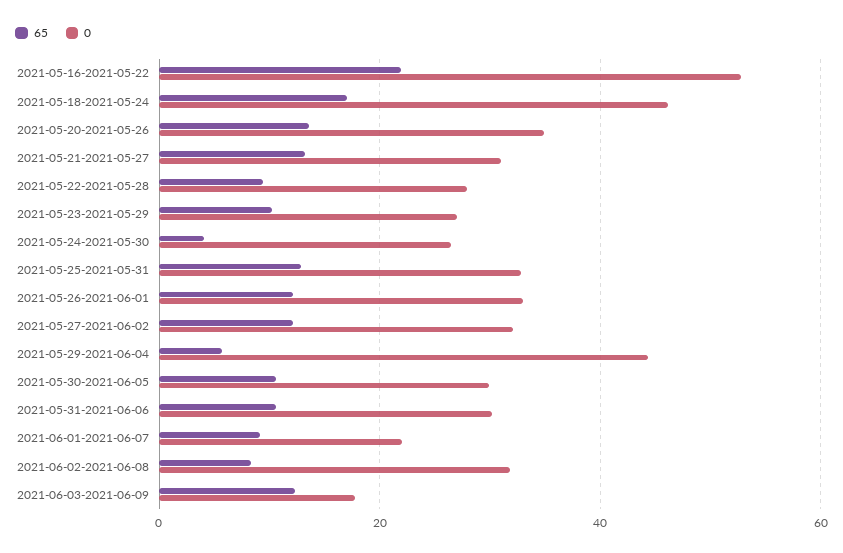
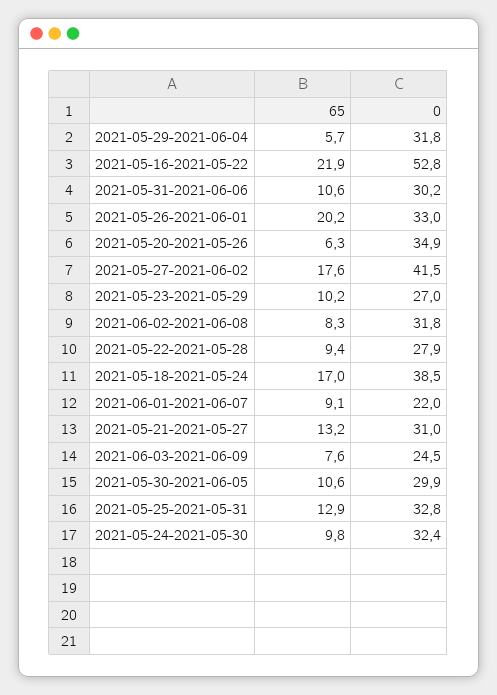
  {
    "65": {
      "2021-05-16-2021-05-22": 21.9,
      "2021-05-18-2021-05-24": 17,
-     "2021-05-20-2021-05-26": 14,
+     "2021-05-20-2021-05-26": 6.3,
      "2021-05-21-2021-05-27": 13.2,
      "2021-05-22-2021-05-28": 9.4,
      "2021-05-23-2021-05-29": 10.2,
-     "2021-05-24-2021-05-30": 4,
+     "2021-05-24-2021-05-30": 9.8,
      "2021-05-25-2021-05-31": 12.9,
-     "2021-05-26-2021-06-01": 12,
+     "2021-05-26-2021-06-01": 20.2,
-     "2021-05-27-2021-06-02": 12,
+     "2021-05-27-2021-06-02": 17.6,
      "2021-05-29-2021-06-04": 5.7,
      "2021-05-30-2021-06-05": 10.6,
      "2021-05-31-2021-06-06": 10.6,
      "2021-06-01-2021-06-07": 9.1,
      "2021-06-02-2021-06-08": 8.3,
-     "2021-06-03-2021-06-09": 12
+     "2021-06-03-2021-06-09": 7.6
    },
    "0": {
      "2021-05-16-2021-05-22": 52.8,
-     "2021-05-18-2021-05-24": 46,
+     "2021-05-18-2021-05-24": 38.5,
      "2021-05-20-2021-05-26": 34.9,
      "2021-05-21-2021-05-27": 31,
      "2021-05-22-2021-05-28": 27.9,
      "2021-05-23-2021-05-29": 27,
-     "2021-05-24-2021-05-30": 26,
+     "2021-05-24-2021-05-30": 32.4,
      "2021-05-25-2021-05-31": 32.8,
      "2021-05-26-2021-06-01": 33,
-     "2021-05-27-2021-06-02": 32,
+     "2021-05-27-2021-06-02": 41.5,
-     "2021-05-29-2021-06-04": 44,
+     "2021-05-29-2021-06-04": 31.8,
      "2021-05-30-2021-06-05": 29.9,
      "2021-05-31-2021-06-06": 30.2,
      "2021-06-01-2021-06-07": 22,
      "2021-06-02-2021-06-08": 31.8,
-     "2021-06-03-2021-06-09": 18
+     "2021-06-03-2021-06-09": 24.5
    }
  }

